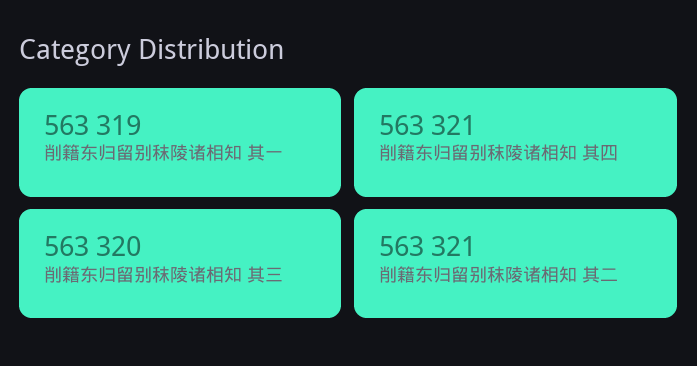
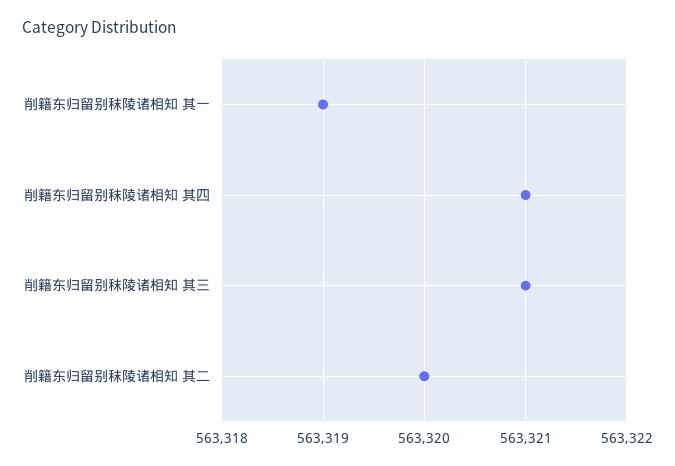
  {
    "削籍东归留别秣陵诸相知 其一": 563319,
    "削籍东归留别秣陵诸相知 其四": 563321,
-   "削籍东归留别秣陵诸相知 其三": 563320,
+   "削籍东归留别秣陵诸相知 其三": 563321,
-   "削籍东归留别秣陵诸相知 其二": 563321
+   "削籍东归留别秣陵诸相知 其二": 563320
  }

